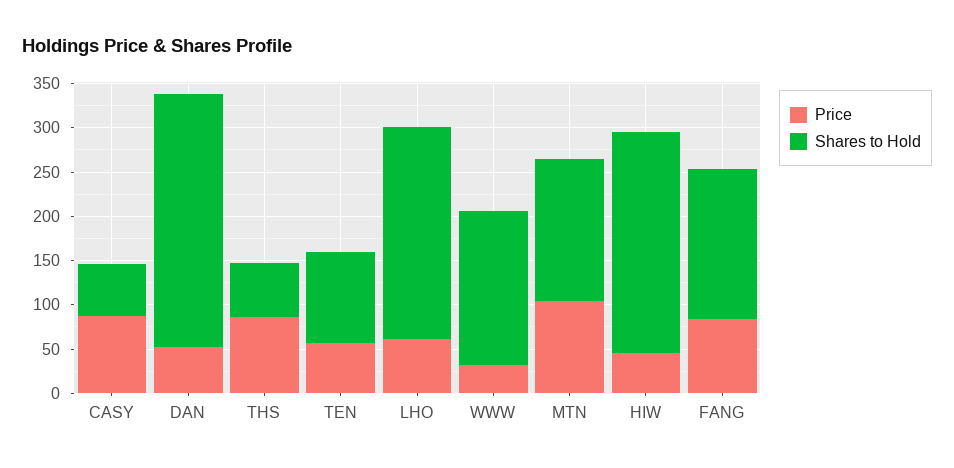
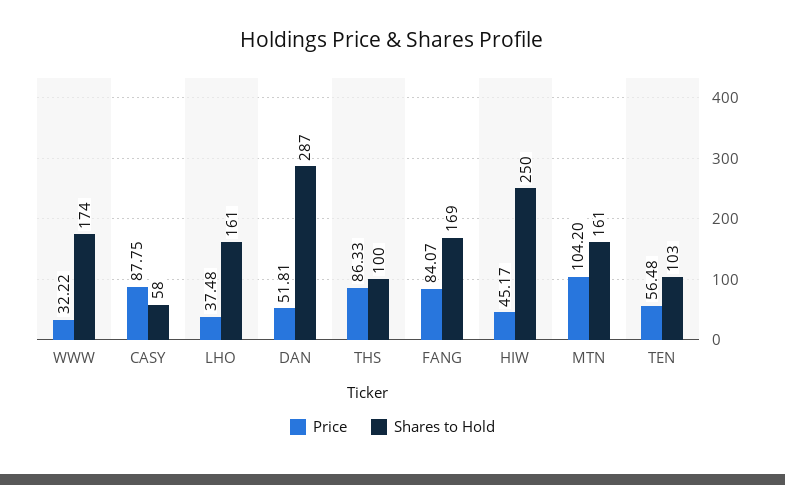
  {
    "Price": {
      "CASY": 87.75,
      "DAN": 51.81,
      "THS": 86.33,
      "TEN": 56.48,
-     "LHO": 60,
+     "LHO": 37.48,
      "WWW": 32.22,
      "MTN": 104.2,
      "HIW": 45.17,
      "FANG": 84.07
    },
    "Shares to Hold": {
      "CASY": 58,
      "DAN": 287,
-     "THS": 60,
+     "THS": 100,
      "TEN": 103,
-     "LHO": 240,
+     "LHO": 161,
      "WWW": 174,
      "MTN": 161,
      "HIW": 250,
      "FANG": 169
    }
  }

